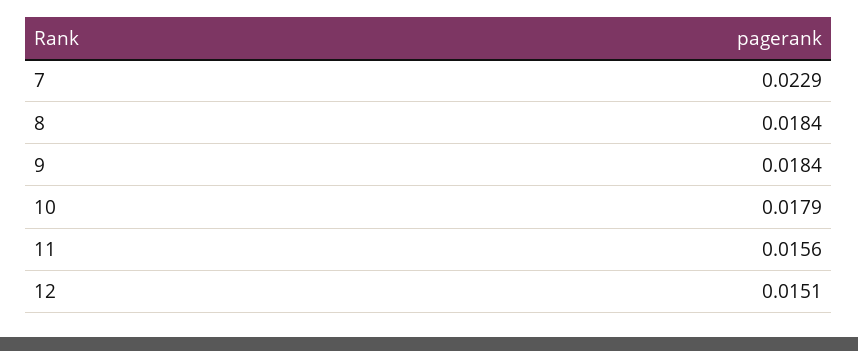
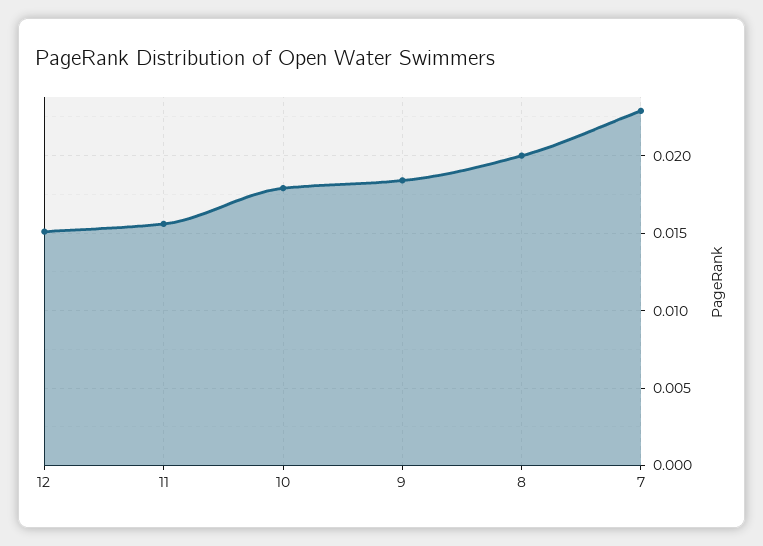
  {
    "7": 0.0229,
-   "8": 0.0184,
+   "8": 0.02,
    "9": 0.0184,
    "10": 0.0179,
    "11": 0.0156,
    "12": 0.0151
  }

